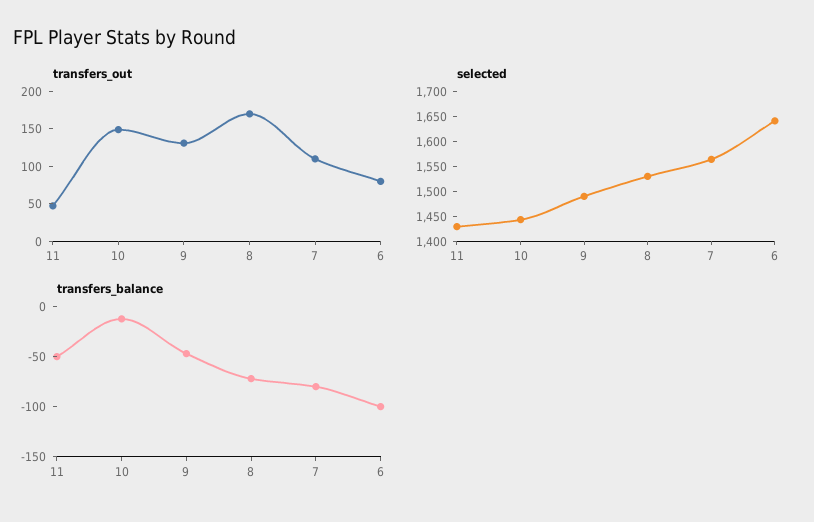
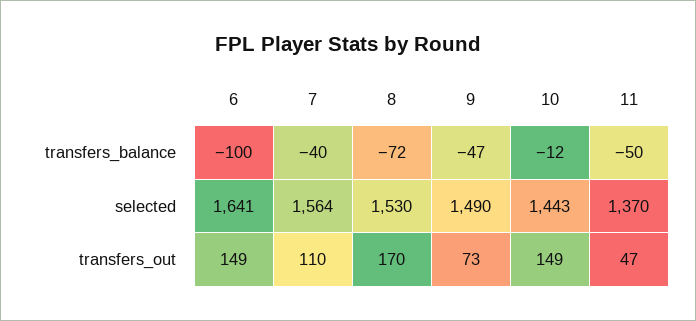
  {
    "transfers_out": {
      "11": 47,
      "10": 149,
-     "9": 125,
+     "9": 73,
      "8": 170,
      "7": 110,
-     "6": 75
+     "6": 149
    },
    "selected": {
-     "11": 1425,
+     "11": 1370,
      "10": 1443,
      "9": 1490,
      "8": 1530,
      "7": 1564,
      "6": 1641
    },
    "transfers_balance": {
      "11": -50,
      "10": -12,
      "9": -47,
      "8": -72,
-     "7": -80,
+     "7": -40,
      "6": -100
    }
  }

